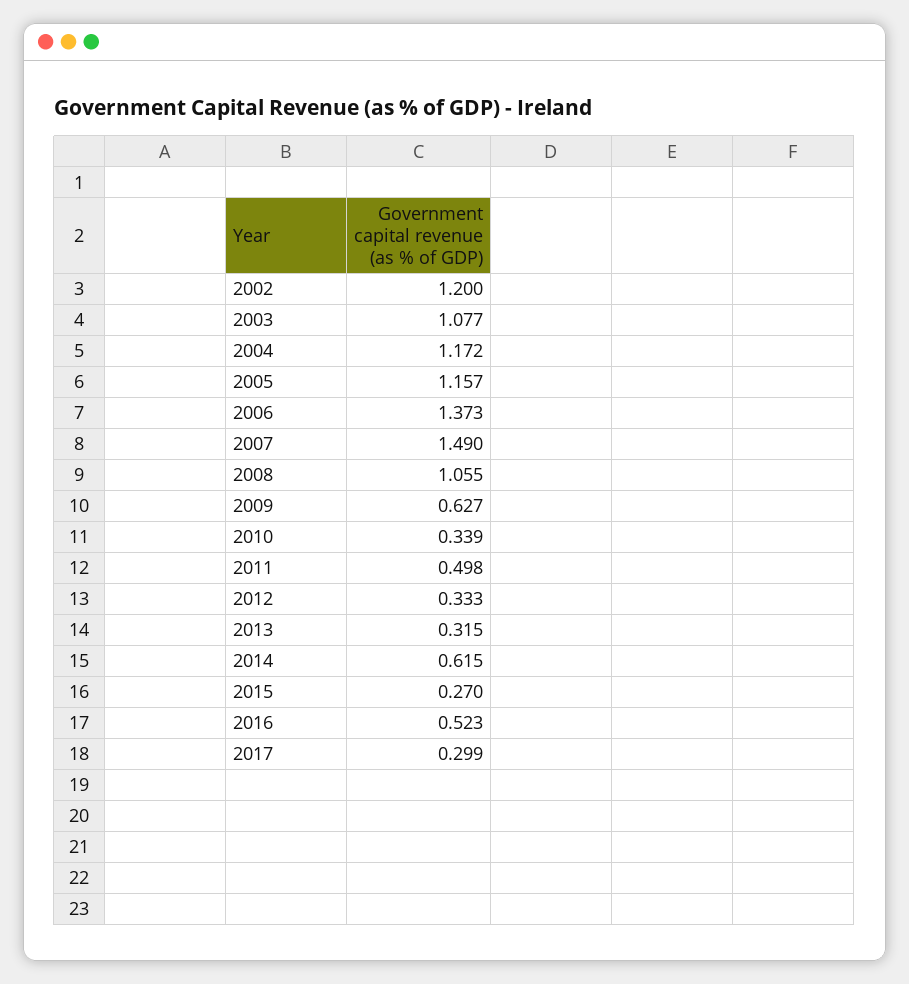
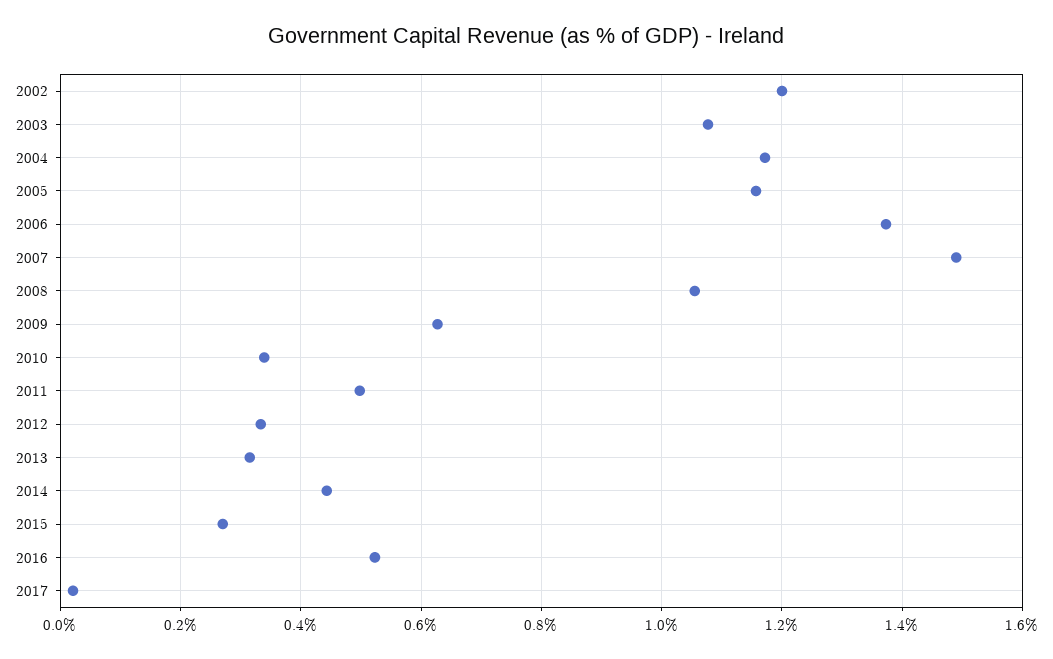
  {
    "2002": 1.2,
    "2003": 1.077,
    "2004": 1.172,
    "2005": 1.157,
    "2006": 1.373,
    "2007": 1.49,
    "2008": 1.055,
    "2009": 0.627,
    "2010": 0.339,
    "2011": 0.498,
    "2012": 0.333,
    "2013": 0.315,
-   "2014": 0.615,
+   "2014": 0.44,
    "2015": 0.27,
    "2016": 0.523,
-   "2017": 0.299
+   "2017": 0.02
  }

